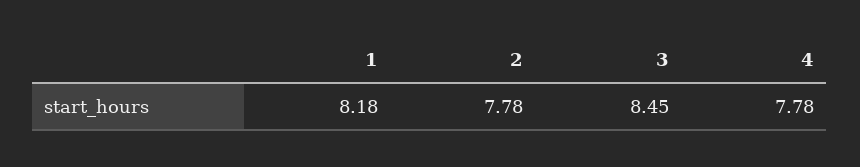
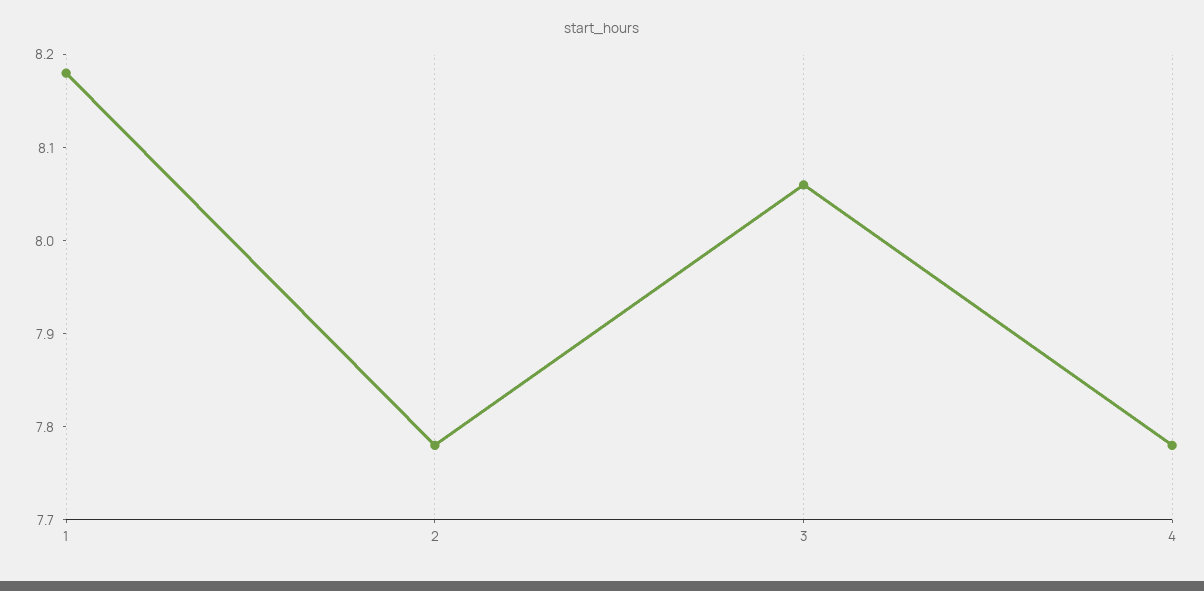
  {
    "1": 8.18,
    "2": 7.78,
-   "3": 8.45,
+   "3": 8.06,
    "4": 7.78
  }

